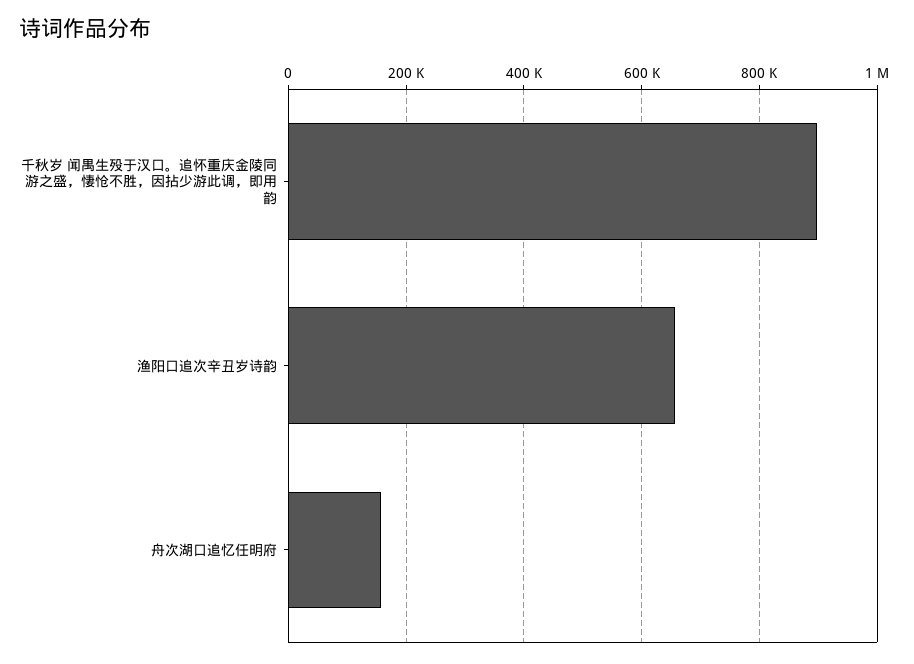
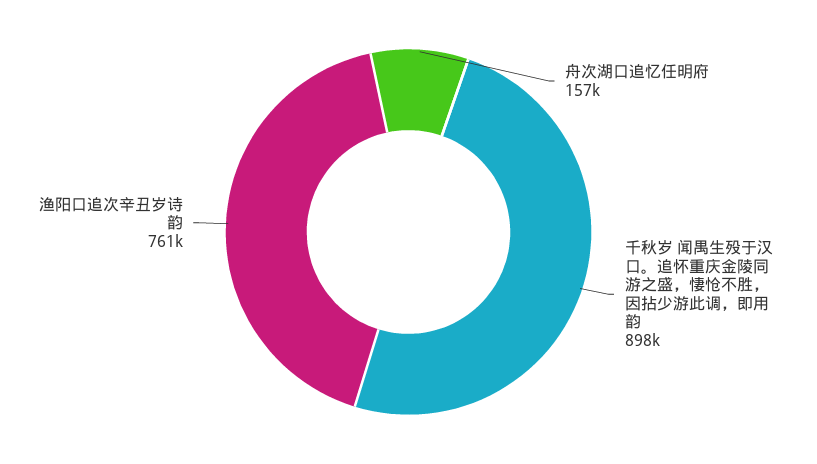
  {
    "千秋岁 闻禺生殁于汉口。追怀重庆金陵同游之盛，悽怆不胜，因拈少游此调，即用韵": 898000,
-   "渔阳口追次辛丑岁诗韵": 660000,
+   "渔阳口追次辛丑岁诗韵": 761000,
    "舟次湖口追忆任明府": 157000
  }

